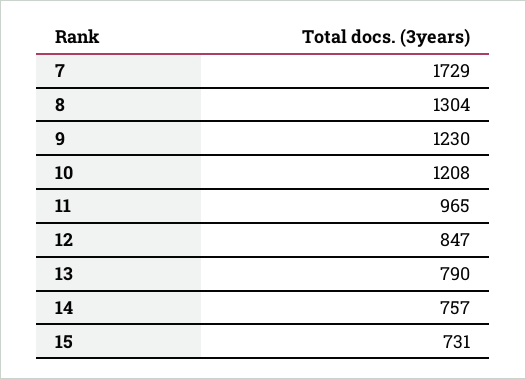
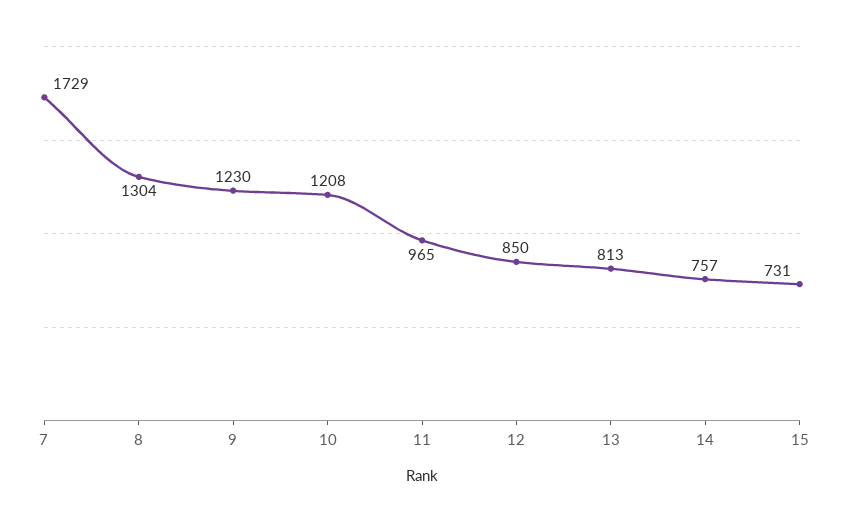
  {
    "7": 1729,
    "8": 1304,
    "9": 1230,
    "10": 1208,
    "11": 965,
-   "12": 847,
+   "12": 850,
-   "13": 790,
+   "13": 813,
    "14": 757,
    "15": 731
  }

